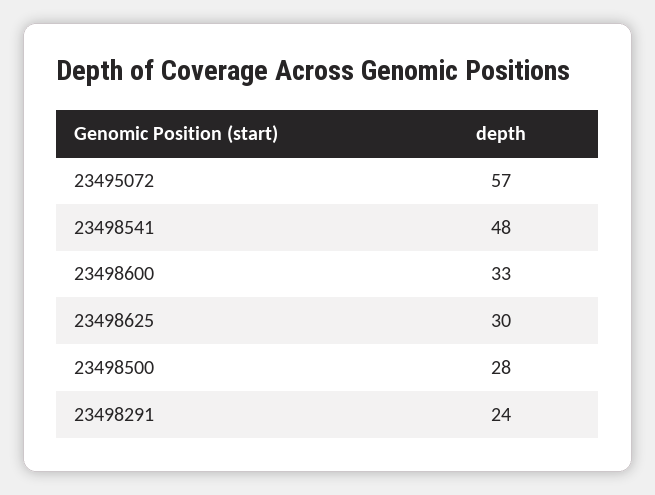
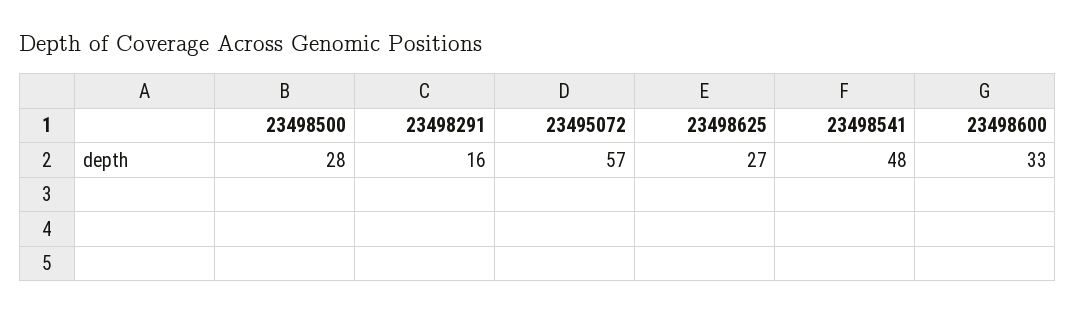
  {
    "23495072": 57,
    "23498541": 48,
    "23498600": 33,
-   "23498625": 30,
+   "23498625": 27,
    "23498500": 28,
-   "23498291": 24
+   "23498291": 16
  }

